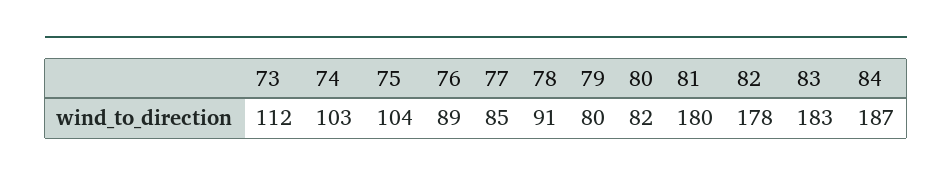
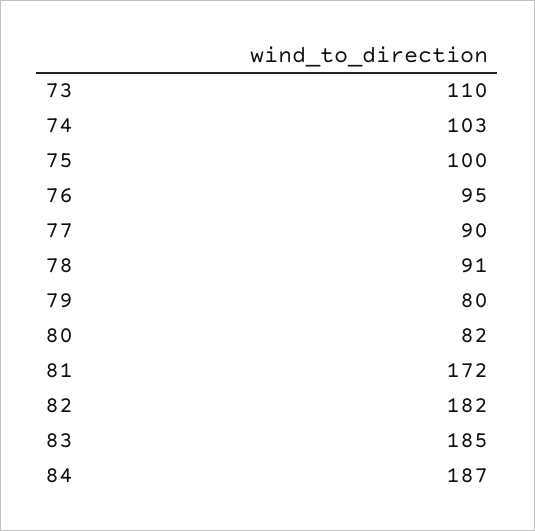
  {
-   "73": 112,
+   "73": 110,
    "74": 103,
-   "75": 104,
+   "75": 100,
-   "76": 89,
+   "76": 95,
-   "77": 85,
+   "77": 90,
    "78": 91,
    "79": 80,
    "80": 82,
-   "81": 180,
+   "81": 172,
-   "82": 178,
+   "82": 182,
-   "83": 183,
+   "83": 185,
    "84": 187
  }

